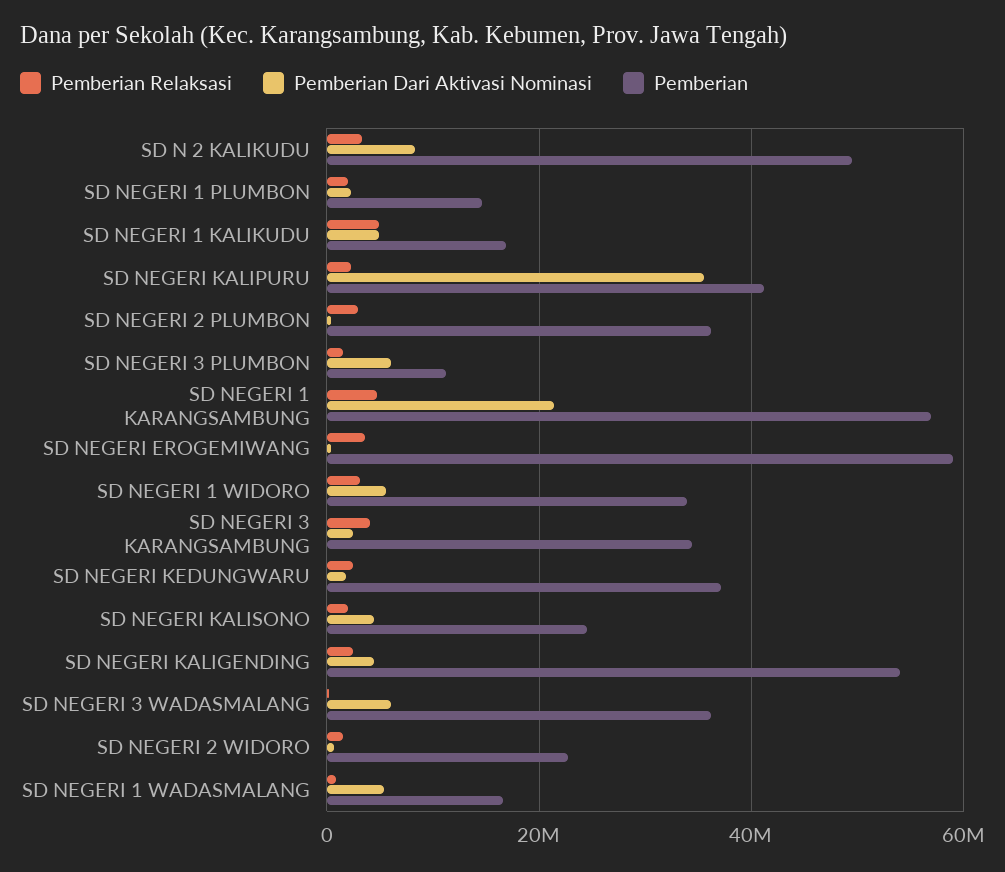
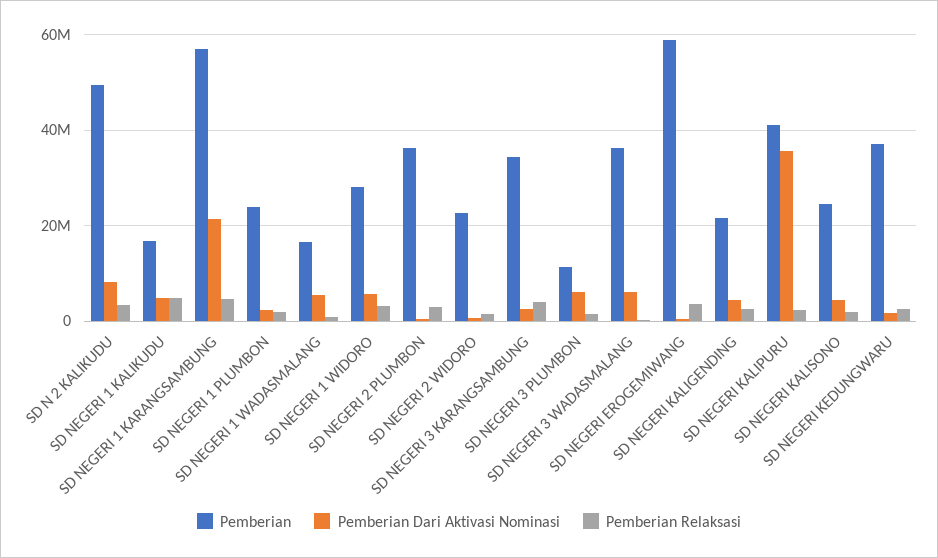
  {
    "Pemberian Relaksasi": {
      "SD N 2 KALIKUDU": 4000000,
      "SD NEGERI 1 PLUMBON": 2000000,
      "SD NEGERI 1 KALIKUDU": 4000000,
      "SD NEGERI KALIPURU": 2000000,
      "SD NEGERI 2 PLUMBON": 2000000,
      "SD NEGERI 3 PLUMBON": 2000000,
      "SD NEGERI 1 KARANGSAMBUNG": 4000000,
      "SD NEGERI EROGEMIWANG": 4000000,
      "SD NEGERI 1 WIDORO": 4000000,
      "SD NEGERI 3 KARANGSAMBUNG": 4000000,
      "SD NEGERI KEDUNGWARU": 2000000,
      "SD NEGERI KALISONO": 2000000,
      "SD NEGERI KALIGENDING": 2000000,
      "SD NEGERI 3 WADASMALANG": 0,
      "SD NEGERI 2 WIDORO": 2000000,
      "SD NEGERI 1 WADASMALANG": 0
    },
    "Pemberian Dari Aktivasi Nominasi": {
      "SD N 2 KALIKUDU": 8000000,
      "SD NEGERI 1 PLUMBON": 2000000,
      "SD NEGERI 1 KALIKUDU": 4000000,
      "SD NEGERI KALIPURU": 36000000,
      "SD NEGERI 2 PLUMBON": 0,
      "SD NEGERI 3 PLUMBON": 6000000,
      "SD NEGERI 1 KARANGSAMBUNG": 22000000,
      "SD NEGERI EROGEMIWANG": 0,
      "SD NEGERI 1 WIDORO": 6000000,
      "SD NEGERI 3 KARANGSAMBUNG": 2000000,
      "SD NEGERI KEDUNGWARU": 2000000,
      "SD NEGERI KALISONO": 4000000,
      "SD NEGERI KALIGENDING": 4000000,
      "SD NEGERI 3 WADASMALANG": 6000000,
      "SD NEGERI 2 WIDORO": 0,
      "SD NEGERI 1 WADASMALANG": 6000000
    },
    "Pemberian": {
      "SD N 2 KALIKUDU": 50000000,
-     "SD NEGERI 1 PLUMBON": 14000000,
+     "SD NEGERI 1 PLUMBON": 24000000,
      "SD NEGERI 1 KALIKUDU": 16000000,
      "SD NEGERI KALIPURU": 42000000,
      "SD NEGERI 2 PLUMBON": 36000000,
      "SD NEGERI 3 PLUMBON": 12000000,
      "SD NEGERI 1 KARANGSAMBUNG": 56000000,
      "SD NEGERI EROGEMIWANG": 58000000,
-     "SD NEGERI 1 WIDORO": 34000000,
+     "SD NEGERI 1 WIDORO": 28000000,
      "SD NEGERI 3 KARANGSAMBUNG": 34000000,
      "SD NEGERI KEDUNGWARU": 38000000,
      "SD NEGERI KALISONO": 24000000,
-     "SD NEGERI KALIGENDING": 54000000,
+     "SD NEGERI KALIGENDING": 22000000,
      "SD NEGERI 3 WADASMALANG": 36000000,
      "SD NEGERI 2 WIDORO": 22000000,
      "SD NEGERI 1 WADASMALANG": 16000000
    }
  }

